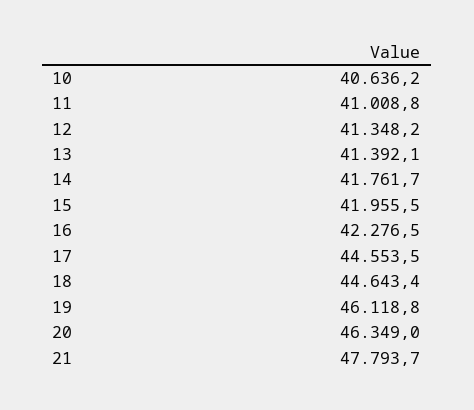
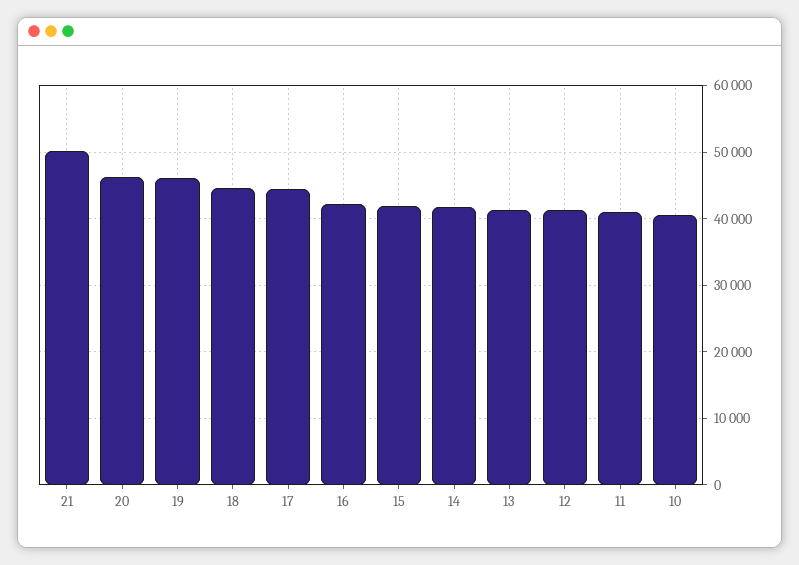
  {
    "10": 40636.2,
    "11": 41008.8,
    "12": 41348.2,
    "13": 41392.1,
    "14": 41761.7,
    "15": 41955.5,
    "16": 42276.5,
    "17": 44553.5,
    "18": 44643.4,
    "19": 46118.8,
    "20": 46349,
-   "21": 47793.7
+   "21": 50000
  }

